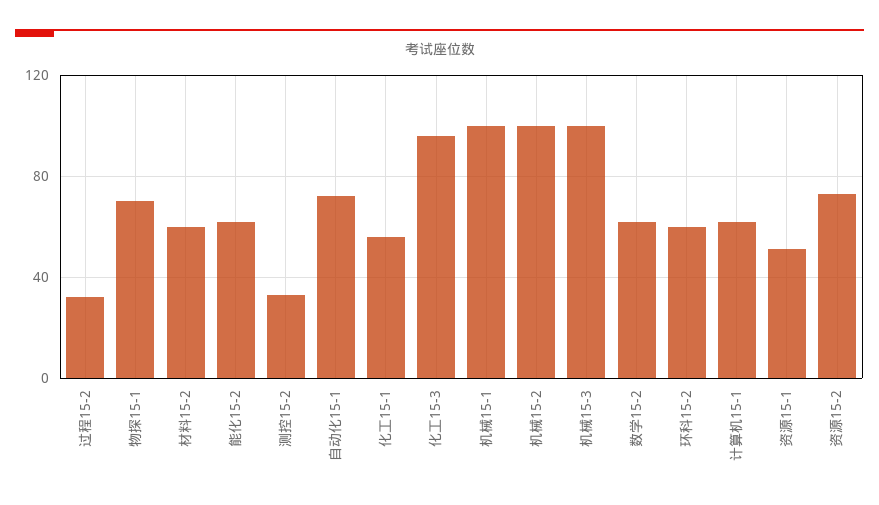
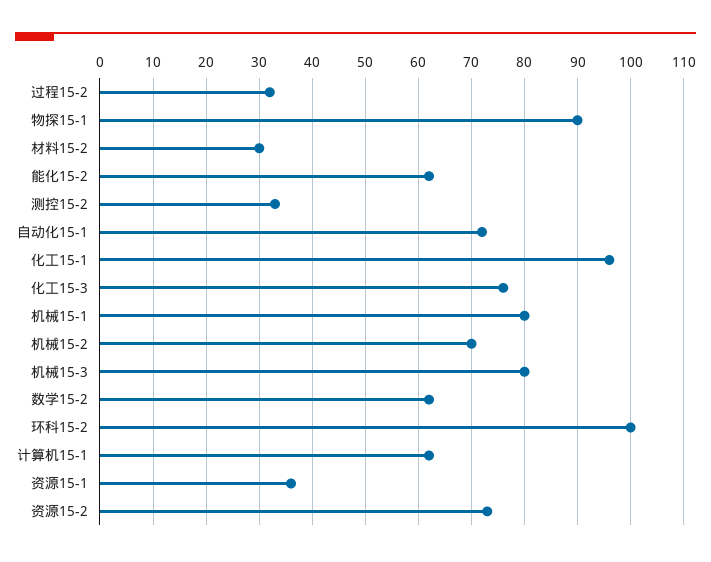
  {
    "过程15-2": 30,
-   "物探15-1": 70,
+   "物探15-1": 90,
-   "材料15-2": 60,
+   "材料15-2": 30,
    "能化15-2": 60,
    "测控15-2": 35,
    "自动化15-1": 70,
-   "化工15-1": 55,
+   "化工15-1": 95,
-   "化工15-3": 95,
+   "化工15-3": 75,
-   "机械15-1": 100,
+   "机械15-1": 80,
-   "机械15-2": 100,
+   "机械15-2": 70,
-   "机械15-3": 100,
+   "机械15-3": 80,
    "数学15-2": 60,
-   "环科15-2": 60,
+   "环科15-2": 100,
    "计算机15-1": 60,
-   "资源15-1": 50,
+   "资源15-1": 35,
    "资源15-2": 75
  }

